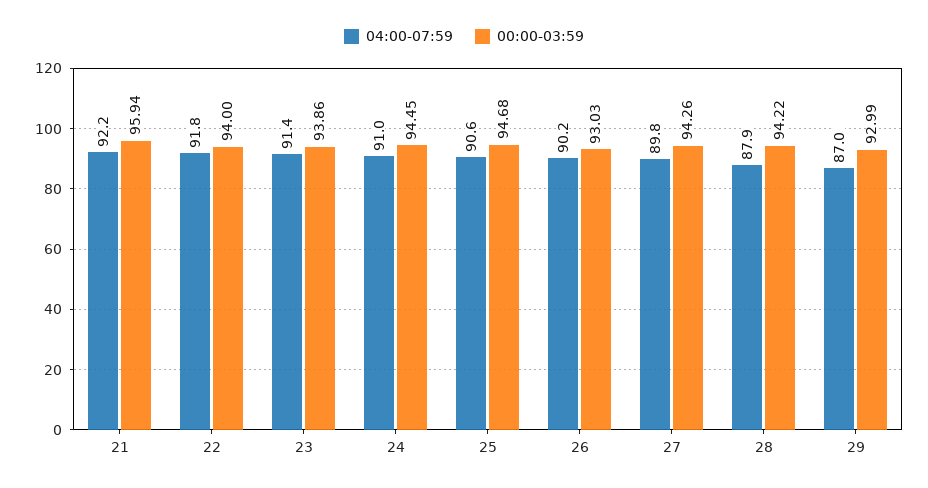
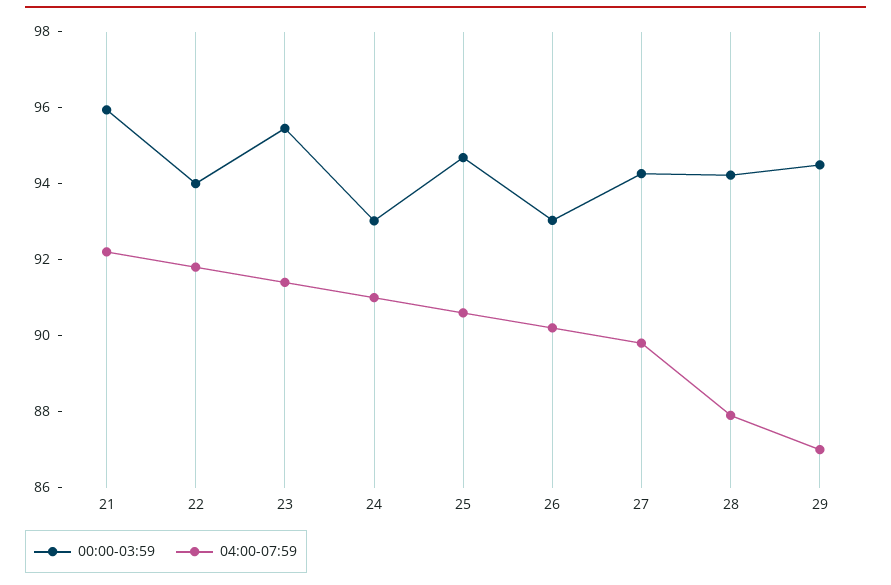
  {
    "04:00-07:59": {
      "21": 92.2,
      "22": 91.8,
      "23": 91.4,
      "24": 91,
      "25": 90.6,
      "26": 90.2,
      "27": 89.8,
      "28": 87.9,
      "29": 87
    },
    "00:00-03:59": {
      "21": 95.94,
      "22": 94,
-     "23": 93.86,
+     "23": 95.5,
-     "24": 94.45,
+     "24": 93,
      "25": 94.68,
      "26": 93.03,
      "27": 94.26,
      "28": 94.22,
-     "29": 92.99
+     "29": 94.5
    }
  }

